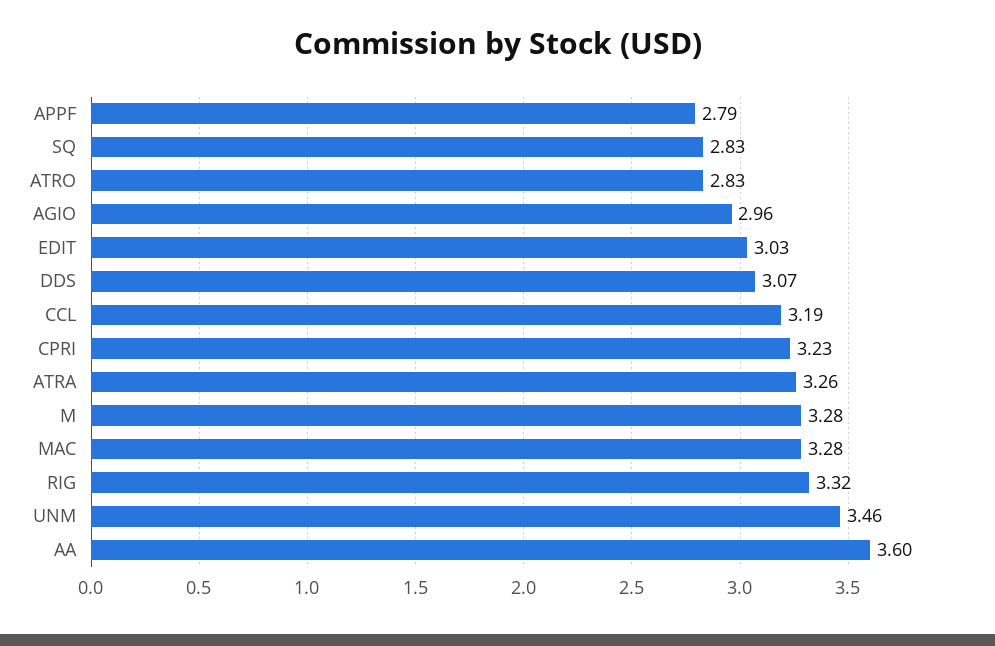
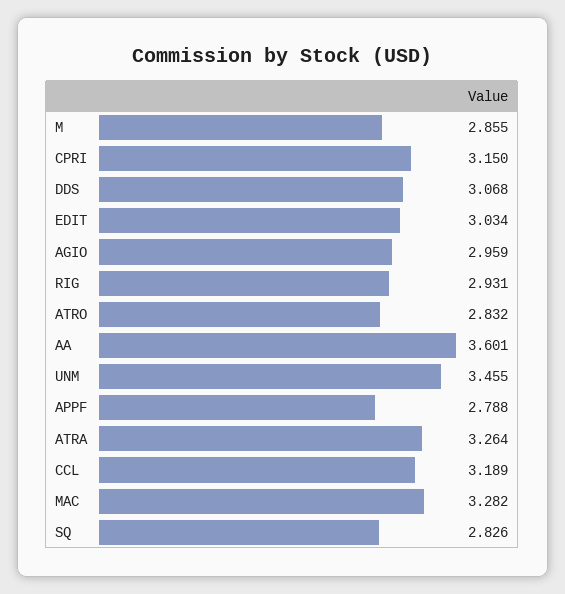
  {
    "APPF": 2.788,
    "SQ": 2.826,
    "ATRO": 2.832,
    "AGIO": 2.959,
    "EDIT": 3.034,
    "DDS": 3.068,
    "CCL": 3.189,
-   "CPRI": 3.23,
+   "CPRI": 3.15,
    "ATRA": 3.264,
-   "M": 3.28,
+   "M": 2.855,
    "MAC": 3.282,
-   "RIG": 3.32,
+   "RIG": 2.931,
    "UNM": 3.455,
    "AA": 3.601
  }

